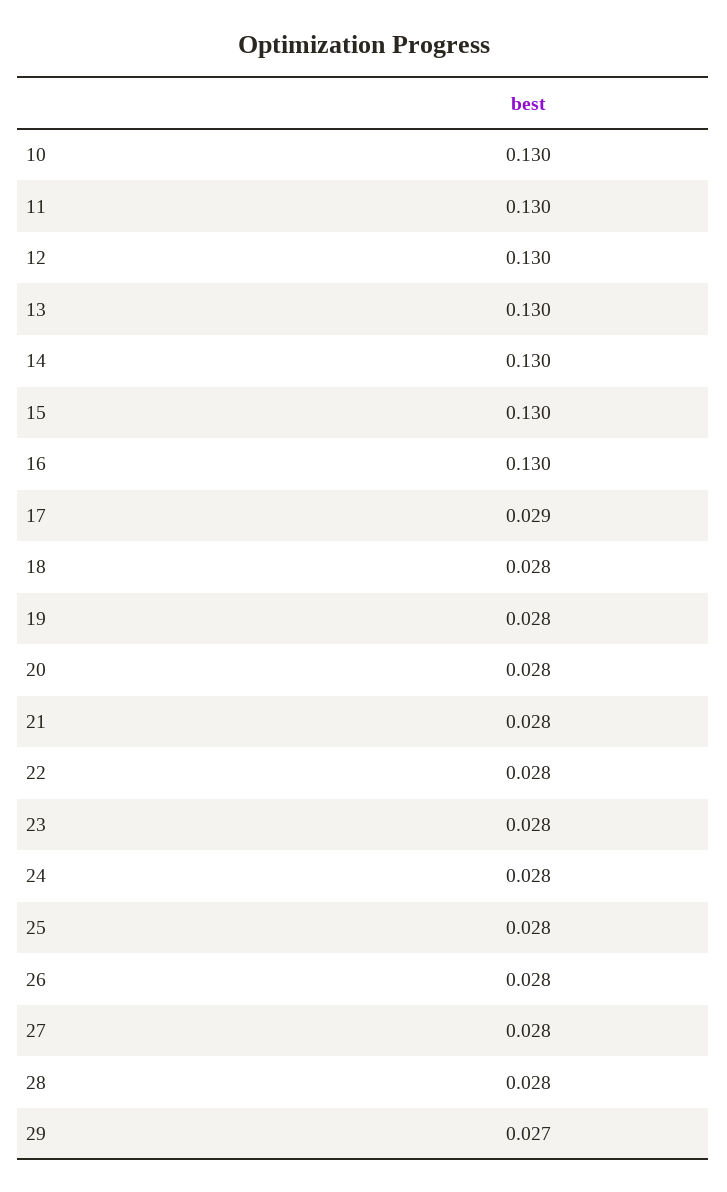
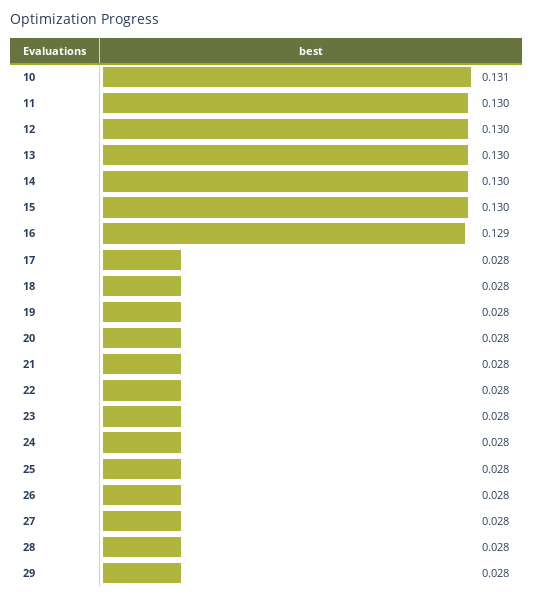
  {
-   "10": 0.13,
+   "10": 0.131,
    "11": 0.13,
    "12": 0.13,
    "13": 0.13,
    "14": 0.13,
    "15": 0.13,
-   "16": 0.13,
+   "16": 0.129,
-   "17": 0.029,
+   "17": 0.028,
    "18": 0.028,
    "19": 0.028,
    "20": 0.028,
    "21": 0.028,
    "22": 0.028,
    "23": 0.028,
    "24": 0.028,
    "25": 0.028,
    "26": 0.028,
    "27": 0.028,
    "28": 0.028,
-   "29": 0.027
+   "29": 0.028
  }

